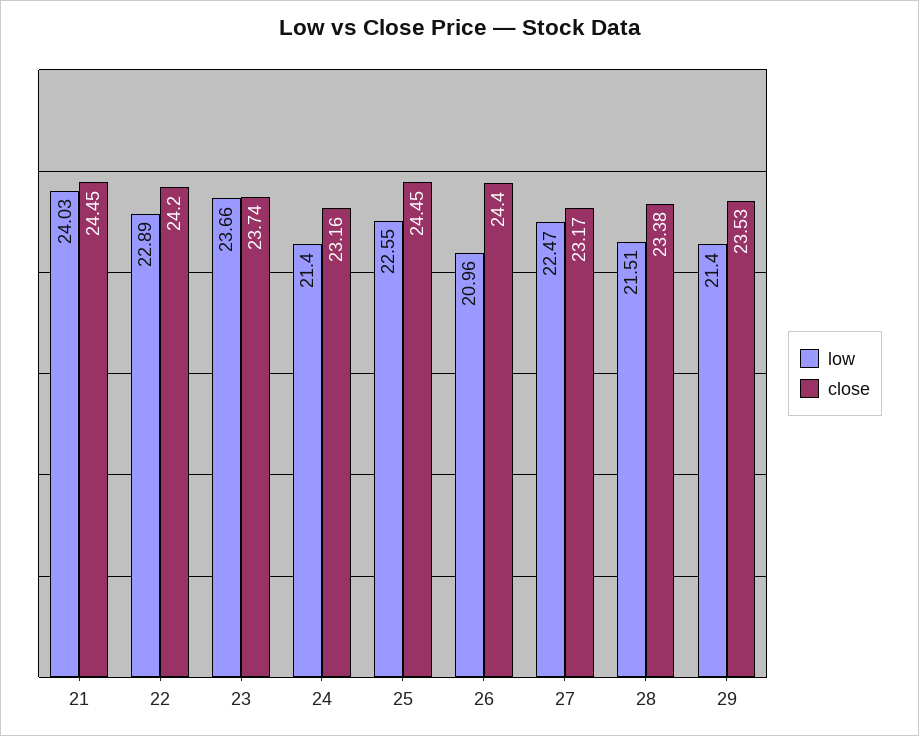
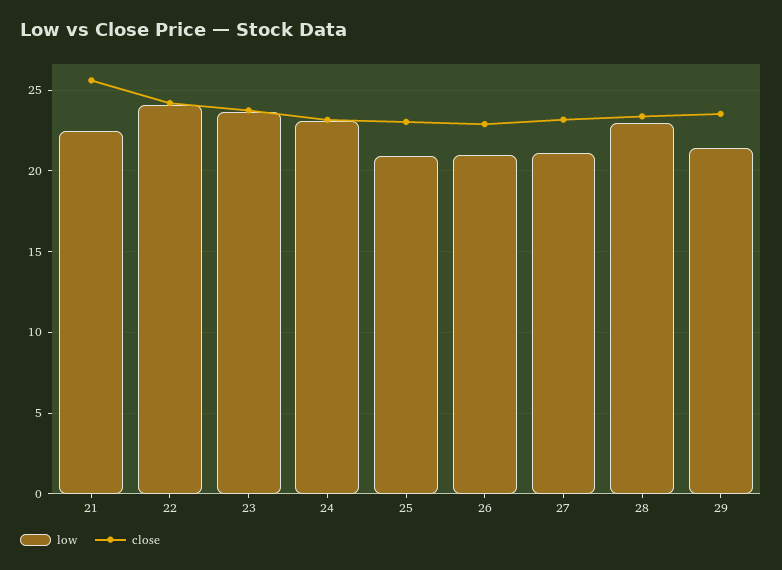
  {
    "low": {
-     "21": 24.03,
+     "21": 22.5,
-     "22": 22.89,
+     "22": 24,
      "23": 23.66,
-     "24": 21.4,
+     "24": 23,
-     "25": 22.55,
+     "25": 21,
      "26": 20.96,
-     "27": 22.47,
+     "27": 21,
-     "28": 21.51,
+     "28": 23,
      "29": 21.4
    },
    "close": {
-     "21": 24.45,
+     "21": 25.5,
      "22": 24.2,
      "23": 23.74,
      "24": 23.16,
-     "25": 24.45,
+     "25": 23,
-     "26": 24.4,
+     "26": 23,
      "27": 23.17,
      "28": 23.38,
      "29": 23.53
    }
  }

